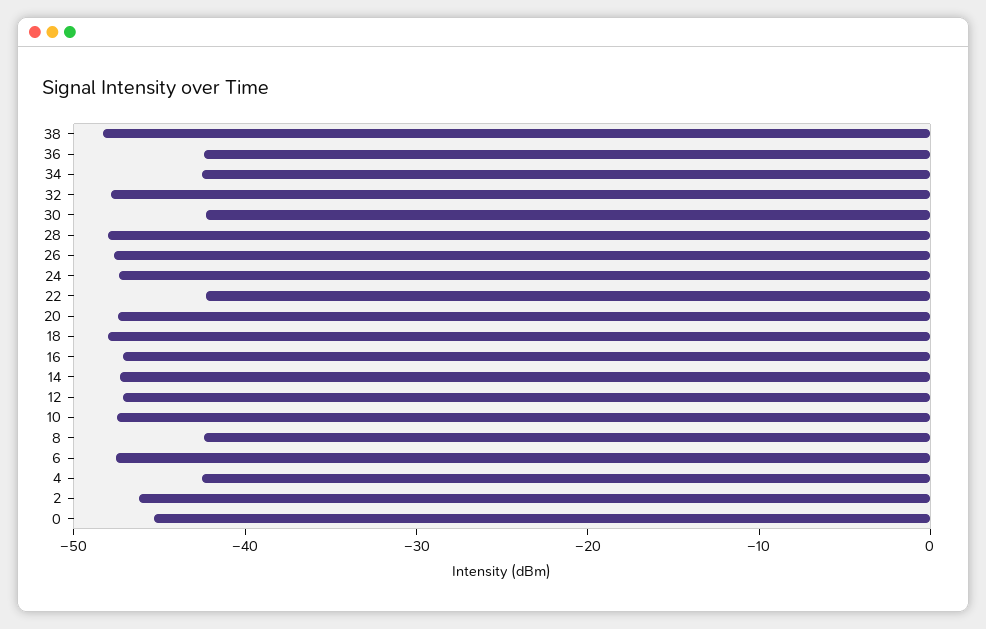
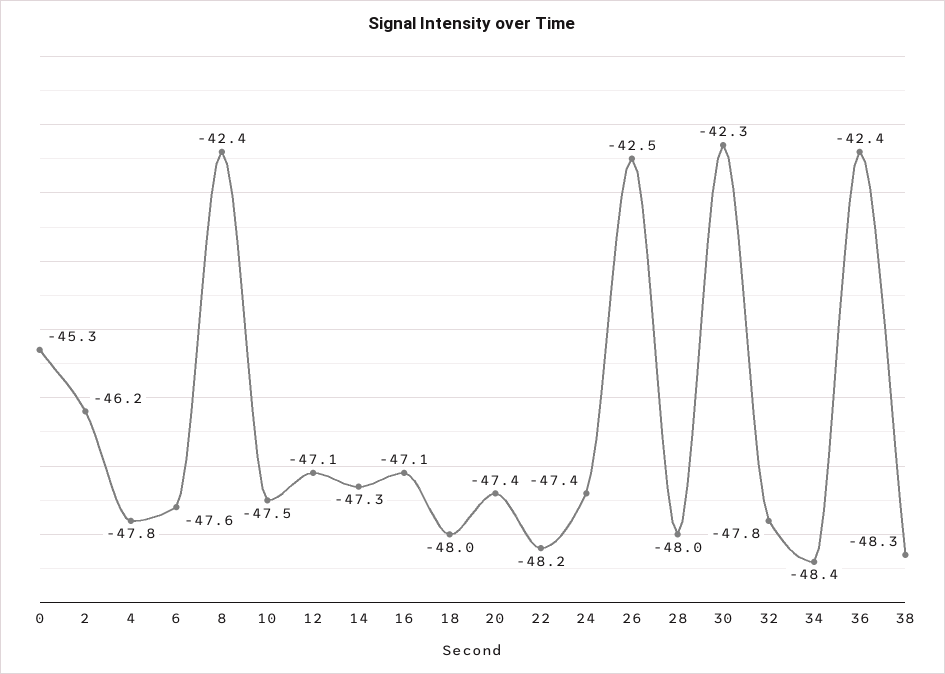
  {
    "38": -48.3,
    "36": -42.4,
-   "34": -42,
+   "34": -48.4,
    "32": -47.8,
    "30": -42.3,
    "28": -48,
-   "26": -48,
+   "26": -42.5,
    "24": -47.4,
-   "22": -42,
+   "22": -48.2,
    "20": -47.4,
    "18": -48,
    "16": -47.1,
    "14": -47.3,
    "12": -47.1,
    "10": -47.5,
    "8": -42.4,
    "6": -47.6,
-   "4": -42,
+   "4": -47.8,
    "2": -46.2,
    "0": -45.3
  }

